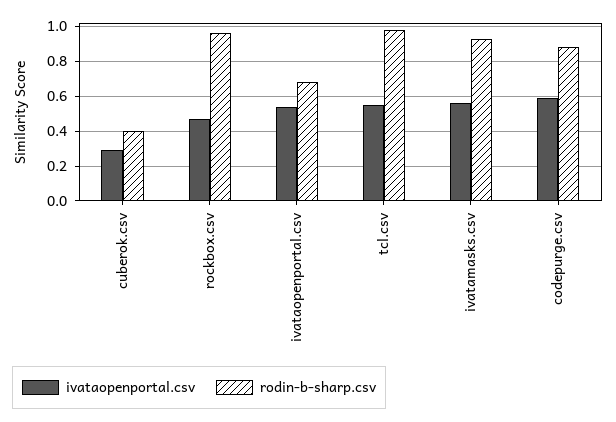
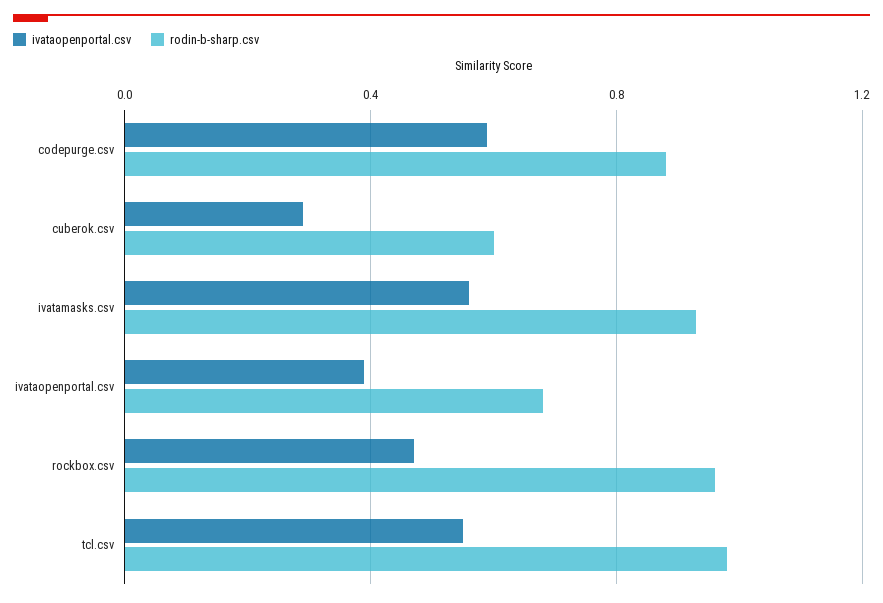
  {
    "ivataopenportal.csv": {
      "cuberok.csv": 0.3,
      "rockbox.csv": 0.45,
-     "ivataopenportal.csv": 0.55,
+     "ivataopenportal.csv": 0.4,
      "tcl.csv": 0.55,
      "ivatamasks.csv": 0.55,
      "codepurge.csv": 0.6
    },
    "rodin-b-sharp.csv": {
-     "cuberok.csv": 0.4,
+     "cuberok.csv": 0.6,
      "rockbox.csv": 0.95,
      "ivataopenportal.csv": 0.7,
      "tcl.csv": 1,
      "ivatamasks.csv": 0.95,
      "codepurge.csv": 0.9
    }
  }

